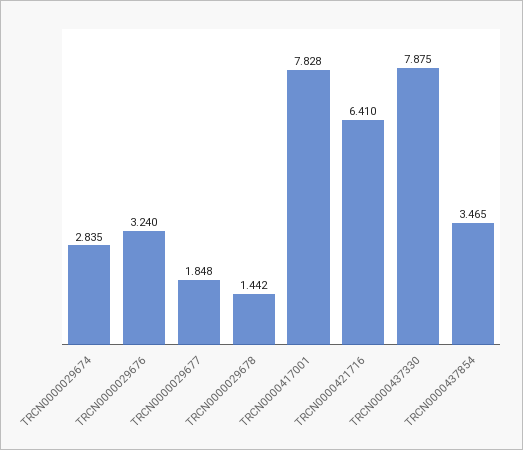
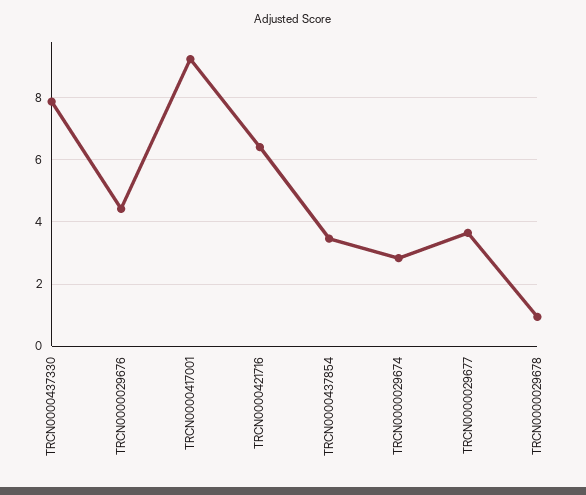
  {
    "TRCN0000029674": 2.835,
-   "TRCN0000029676": 3.24,
+   "TRCN0000029676": 4.4,
-   "TRCN0000029677": 1.848,
+   "TRCN0000029677": 3.6,
-   "TRCN0000029678": 1.442,
+   "TRCN0000029678": 1,
-   "TRCN0000417001": 7.828,
+   "TRCN0000417001": 9.2,
    "TRCN0000421716": 6.41,
    "TRCN0000437330": 7.875,
    "TRCN0000437854": 3.465
  }

